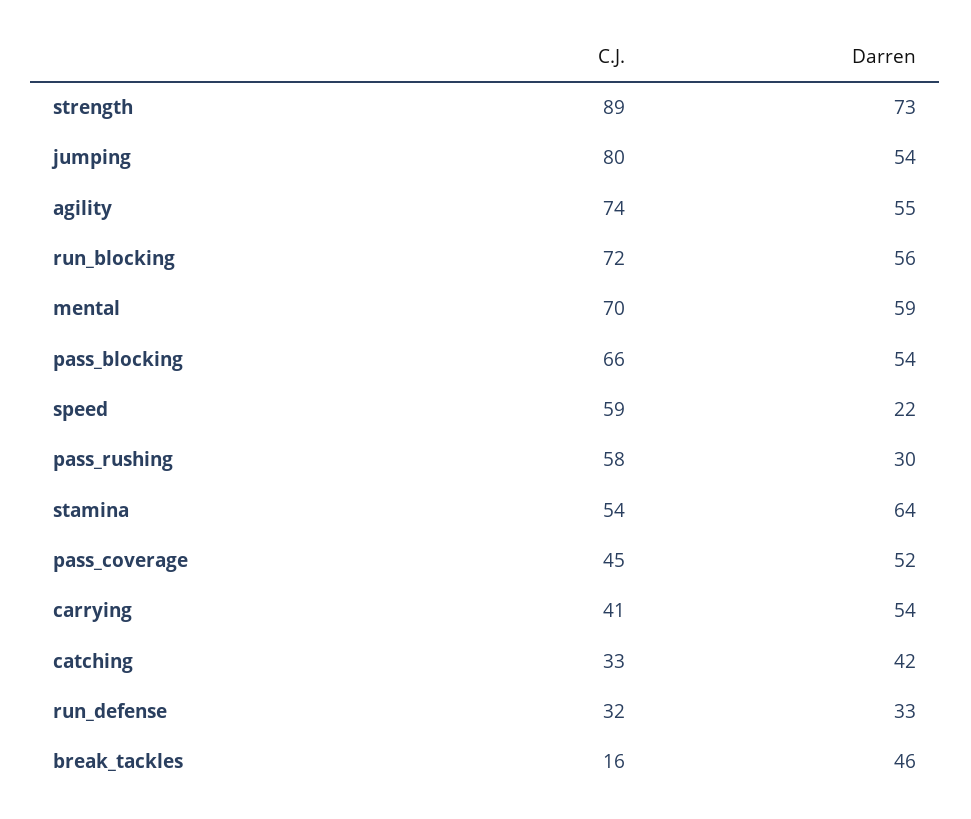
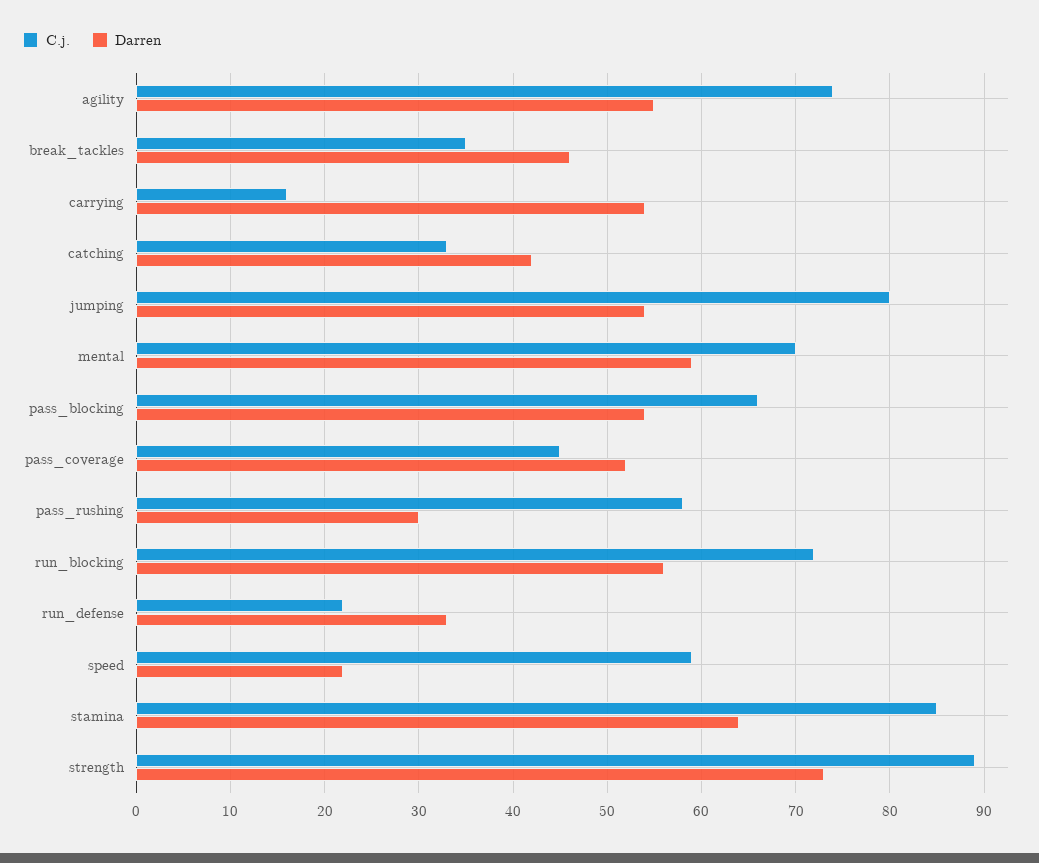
  {
    "C.J.": {
      "strength": 89,
      "jumping": 80,
      "agility": 74,
      "run_blocking": 72,
      "mental": 70,
      "pass_blocking": 66,
      "speed": 59,
      "pass_rushing": 58,
-     "stamina": 54,
+     "stamina": 85,
      "pass_coverage": 45,
-     "carrying": 41,
+     "carrying": 16,
      "catching": 33,
-     "run_defense": 32,
+     "run_defense": 22,
-     "break_tackles": 16
+     "break_tackles": 35
    },
    "Darren": {
      "strength": 73,
      "jumping": 54,
      "agility": 55,
      "run_blocking": 56,
      "mental": 59,
      "pass_blocking": 54,
      "speed": 22,
      "pass_rushing": 30,
      "stamina": 64,
      "pass_coverage": 52,
      "carrying": 54,
      "catching": 42,
      "run_defense": 33,
      "break_tackles": 46
    }
  }

